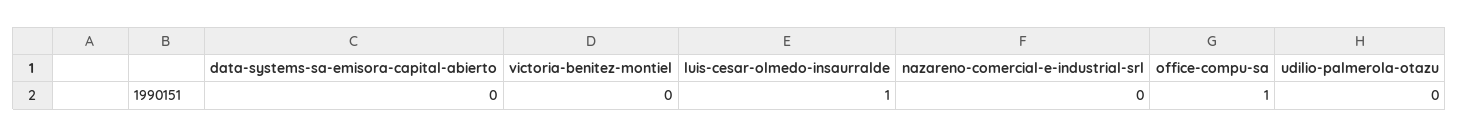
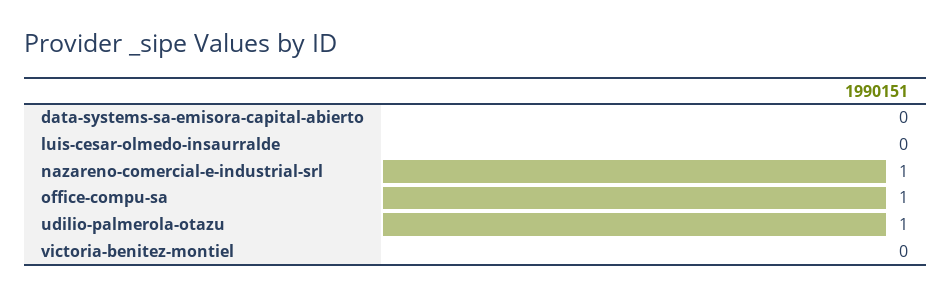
  {
    "data-systems-sa-emisora-capital-abierto": 0,
    "victoria-benitez-montiel": 0,
-   "luis-cesar-olmedo-insaurralde": 1,
+   "luis-cesar-olmedo-insaurralde": 0,
-   "nazareno-comercial-e-industrial-srl": 0,
+   "nazareno-comercial-e-industrial-srl": 1,
    "office-compu-sa": 1,
-   "udilio-palmerola-otazu": 0
+   "udilio-palmerola-otazu": 1
  }

